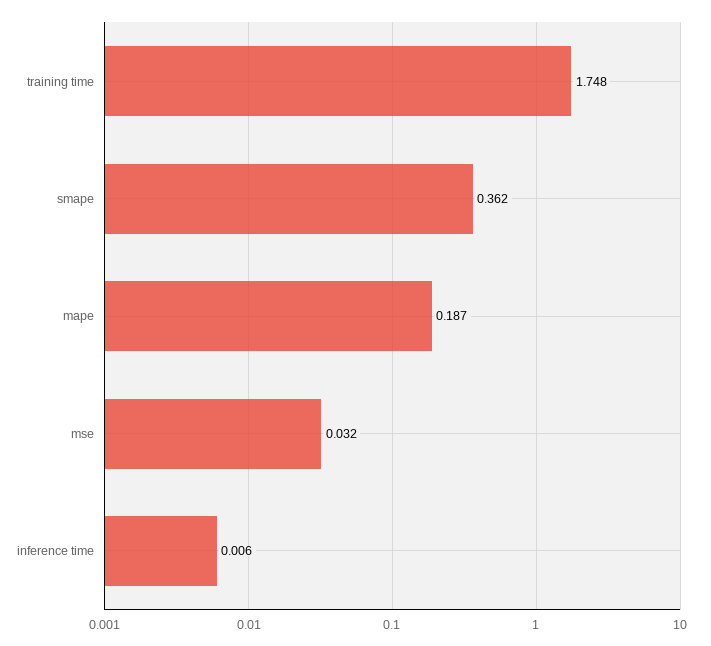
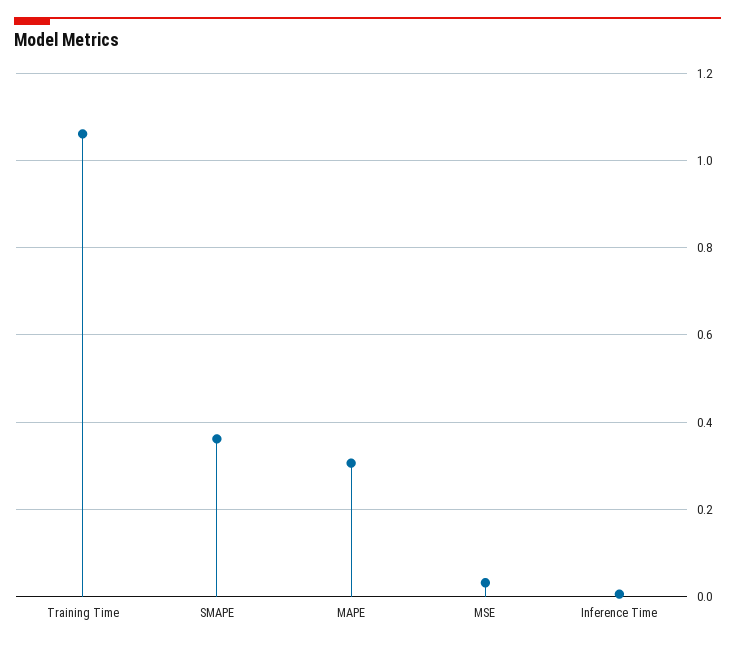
  {
-   "training time": 1.748,
+   "training time": 1.06,
    "smape": 0.362,
-   "mape": 0.187,
+   "mape": 0.3,
    "mse": 0.032,
    "inference time": 0.006
  }

